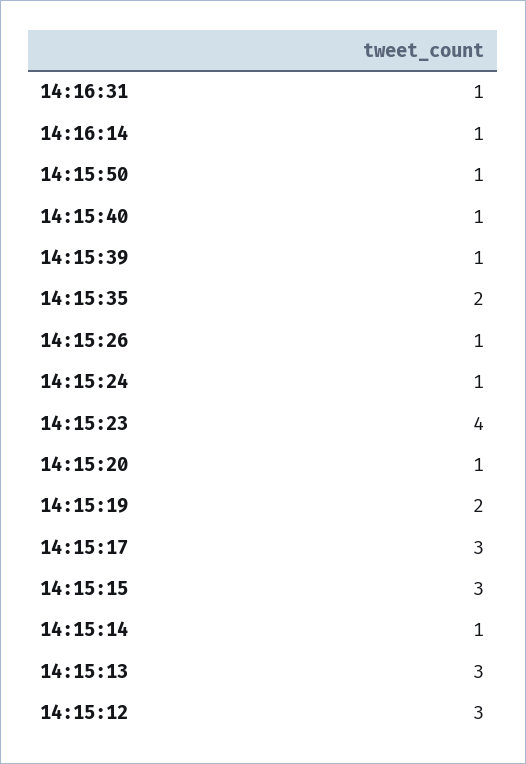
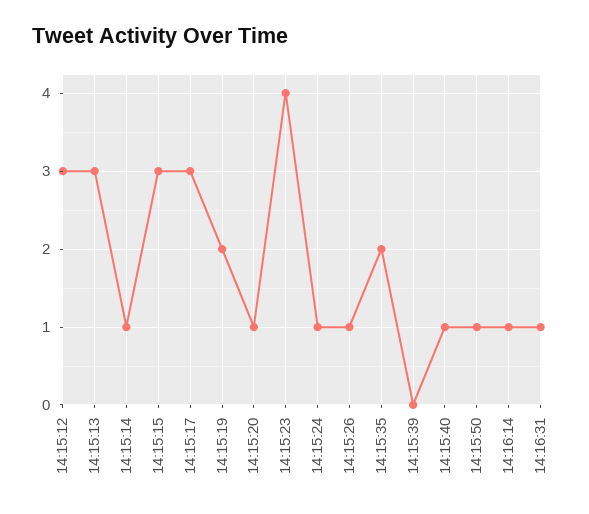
  {
    "14:16:31": 1,
    "14:16:14": 1,
    "14:15:50": 1,
    "14:15:40": 1,
-   "14:15:39": 1,
+   "14:15:39": 0,
    "14:15:35": 2,
    "14:15:26": 1,
    "14:15:24": 1,
    "14:15:23": 4,
    "14:15:20": 1,
    "14:15:19": 2,
    "14:15:17": 3,
    "14:15:15": 3,
    "14:15:14": 1,
    "14:15:13": 3,
    "14:15:12": 3
  }

